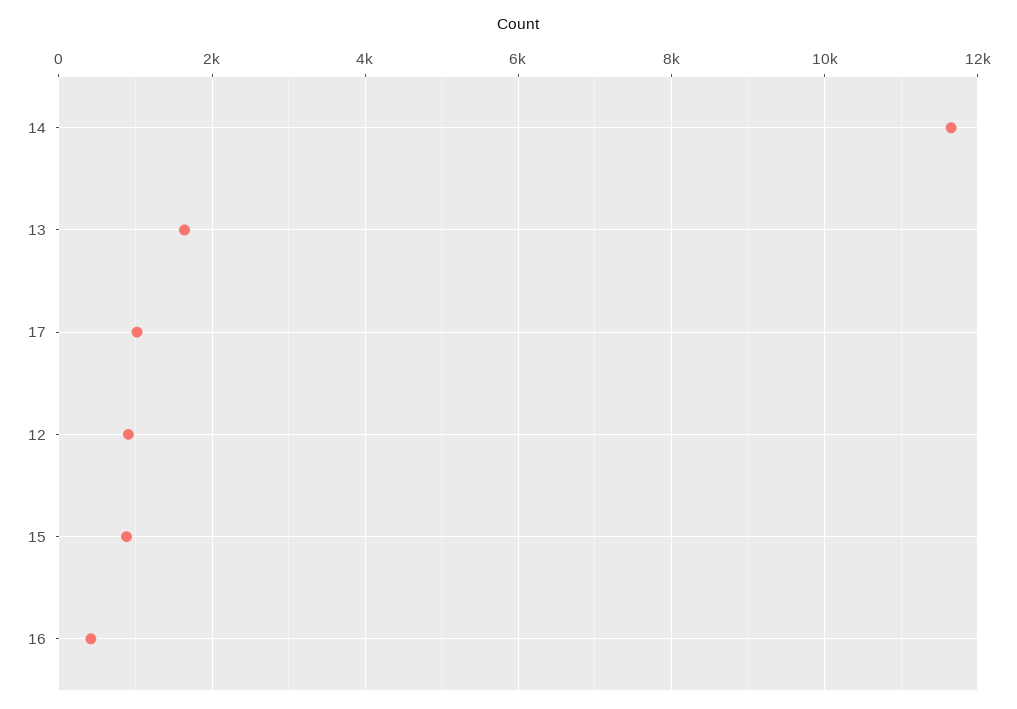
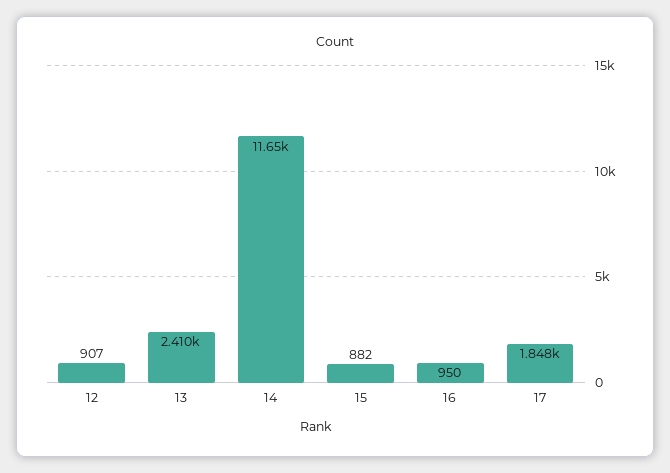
  {
    "14": 11650,
-   "13": 1600,
+   "13": 2410,
-   "17": 1000,
+   "17": 1848,
    "12": 907,
    "15": 882,
-   "16": 400
+   "16": 950
  }

